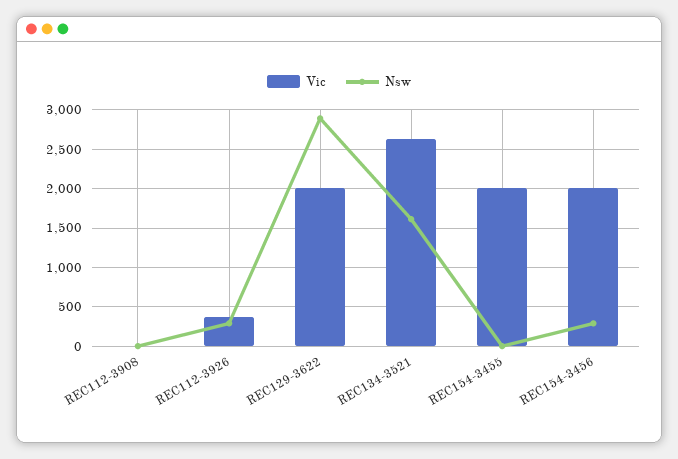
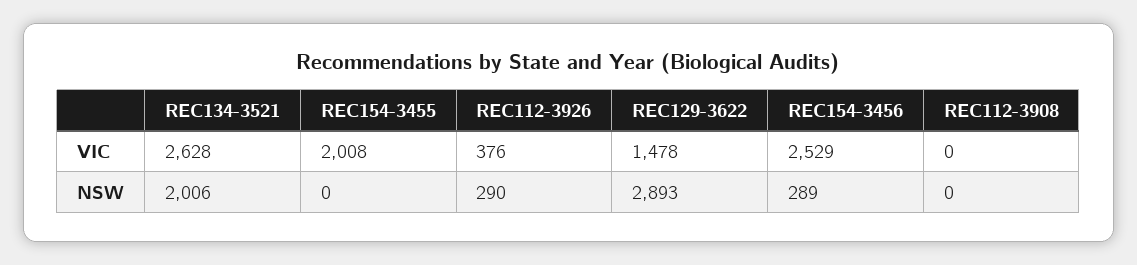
  {
    "Vic": {
      "REC112-3908": 0,
      "REC112-3926": 376,
-     "REC129-3622": 2000,
+     "REC129-3622": 1478,
      "REC134-3521": 2628,
      "REC154-3455": 2008,
-     "REC154-3456": 2000
+     "REC154-3456": 2529
    },
    "Nsw": {
      "REC112-3908": 0,
      "REC112-3926": 290,
      "REC129-3622": 2893,
-     "REC134-3521": 1600,
+     "REC134-3521": 2006,
      "REC154-3455": 0,
      "REC154-3456": 289
    }
  }

